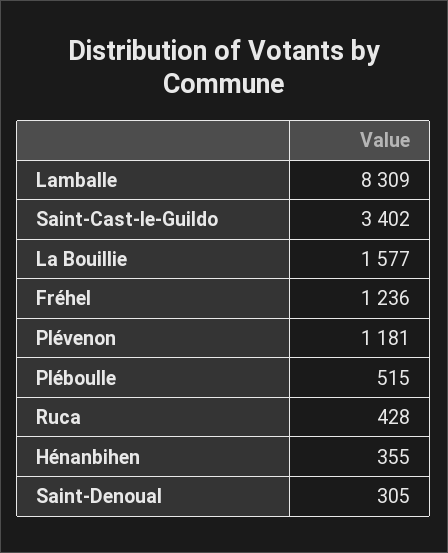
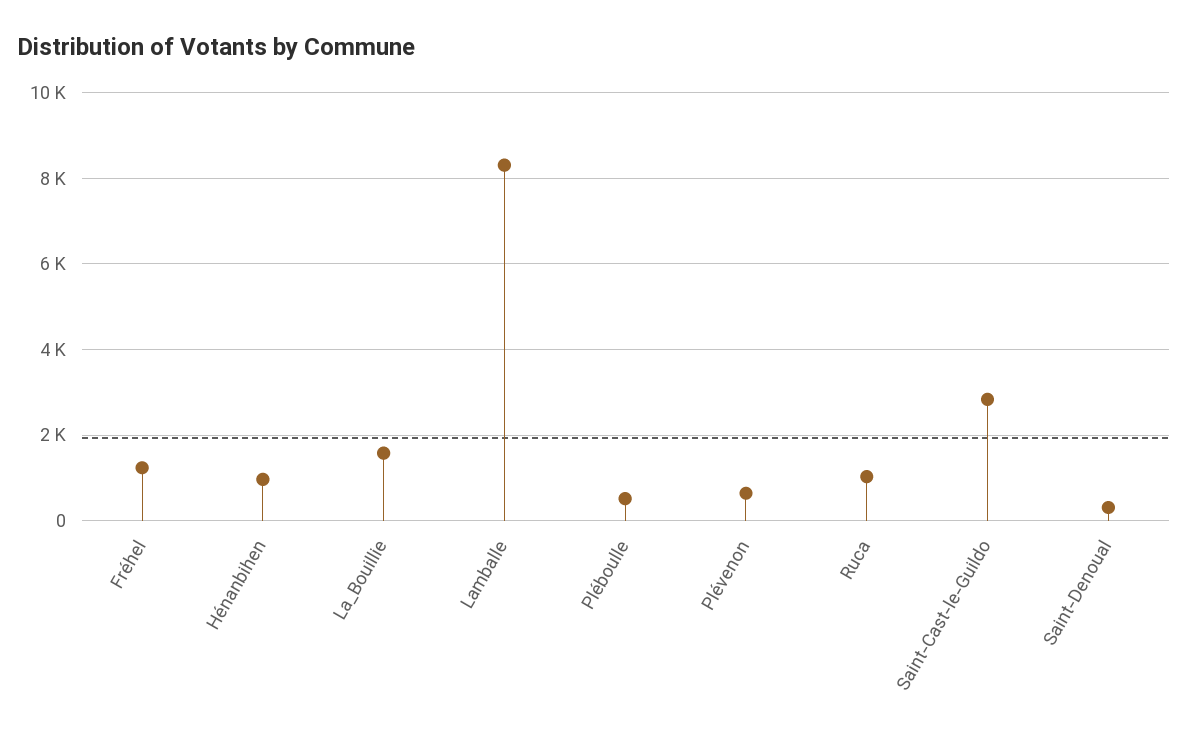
  {
    "Lamballe": 8309,
-   "Saint-Cast-le-Guildo": 3402,
+   "Saint-Cast-le-Guildo": 2800,
    "La Bouillie": 1577,
    "Fréhel": 1236,
-   "Plévenon": 1181,
+   "Plévenon": 600,
    "Pléboulle": 515,
-   "Ruca": 428,
+   "Ruca": 1000,
-   "Hénanbihen": 355,
+   "Hénanbihen": 1000,
    "Saint-Denoual": 305
  }

